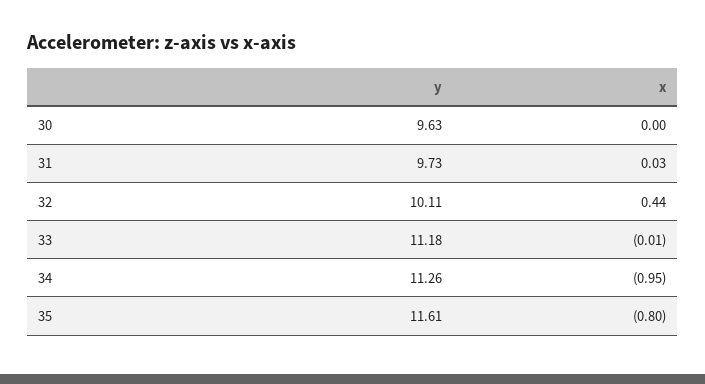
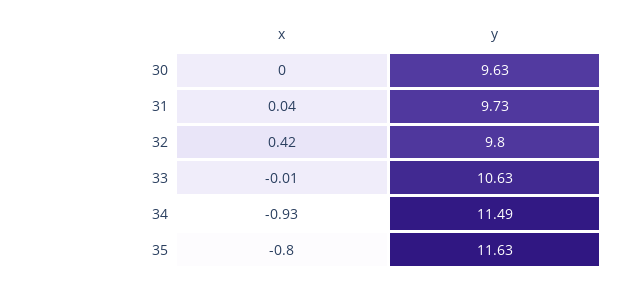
  {
    "y": {
      "30": 9.63,
      "31": 9.73,
-     "32": 10.11,
+     "32": 9.8,
-     "33": 11.18,
+     "33": 10.63,
-     "34": 11.26,
+     "34": 11.49,
-     "35": 11.61
+     "35": 11.63
    },
    "x": {
      "30": 0,
-     "31": 0.03,
+     "31": 0.04,
-     "32": 0.44,
+     "32": 0.42,
      "33": -0.01,
-     "34": -0.95,
+     "34": -0.93,
      "35": -0.8
    }
  }

